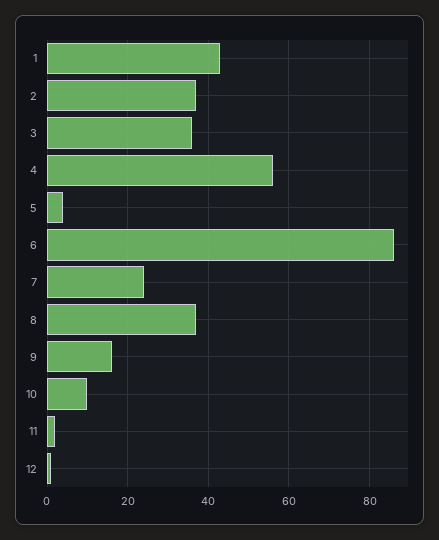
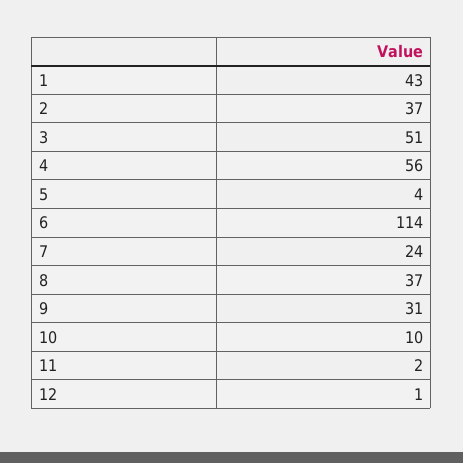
  {
    "1": 43,
    "2": 37,
-   "3": 35,
+   "3": 51,
    "4": 56,
    "5": 4,
-   "6": 85,
+   "6": 114,
    "7": 24,
    "8": 37,
-   "9": 15,
+   "9": 31,
    "10": 10,
    "11": 2,
    "12": 1
  }

